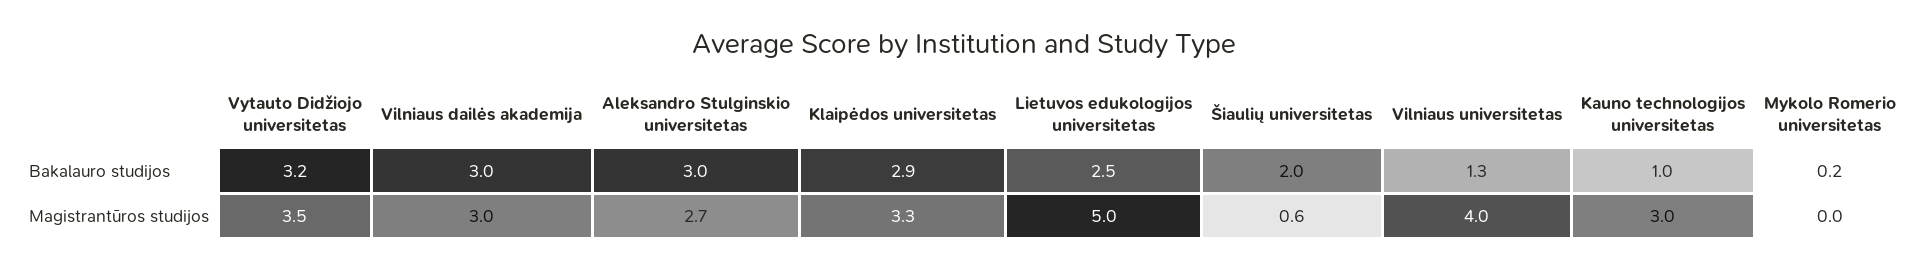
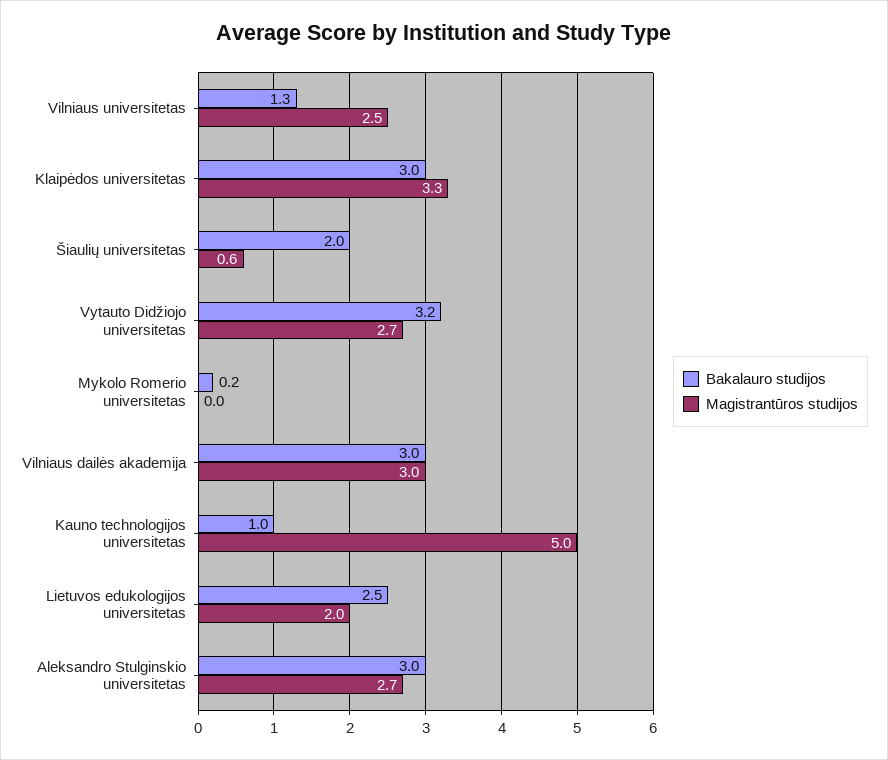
  {
    "Bakalauro studijos": {
      "Vytauto Didžiojo universitetas": 3.2,
      "Vilniaus dailės akademija": 3,
      "Aleksandro Stulginskio universitetas": 3,
-     "Klaipėdos universitetas": 2.9,
+     "Klaipėdos universitetas": 3,
      "Lietuvos edukologijos universitetas": 2.5,
      "Šiaulių universitetas": 2,
      "Vilniaus universitetas": 1.3,
      "Kauno technologijos universitetas": 1,
      "Mykolo Romerio universitetas": 0.2
    },
    "Magistrantūros studijos": {
-     "Vytauto Didžiojo universitetas": 3.5,
+     "Vytauto Didžiojo universitetas": 2.7,
      "Vilniaus dailės akademija": 3,
      "Aleksandro Stulginskio universitetas": 2.7,
      "Klaipėdos universitetas": 3.3,
-     "Lietuvos edukologijos universitetas": 5,
+     "Lietuvos edukologijos universitetas": 2,
      "Šiaulių universitetas": 0.6,
-     "Vilniaus universitetas": 4,
+     "Vilniaus universitetas": 2.5,
-     "Kauno technologijos universitetas": 3,
+     "Kauno technologijos universitetas": 5,
      "Mykolo Romerio universitetas": 0
    }
  }

